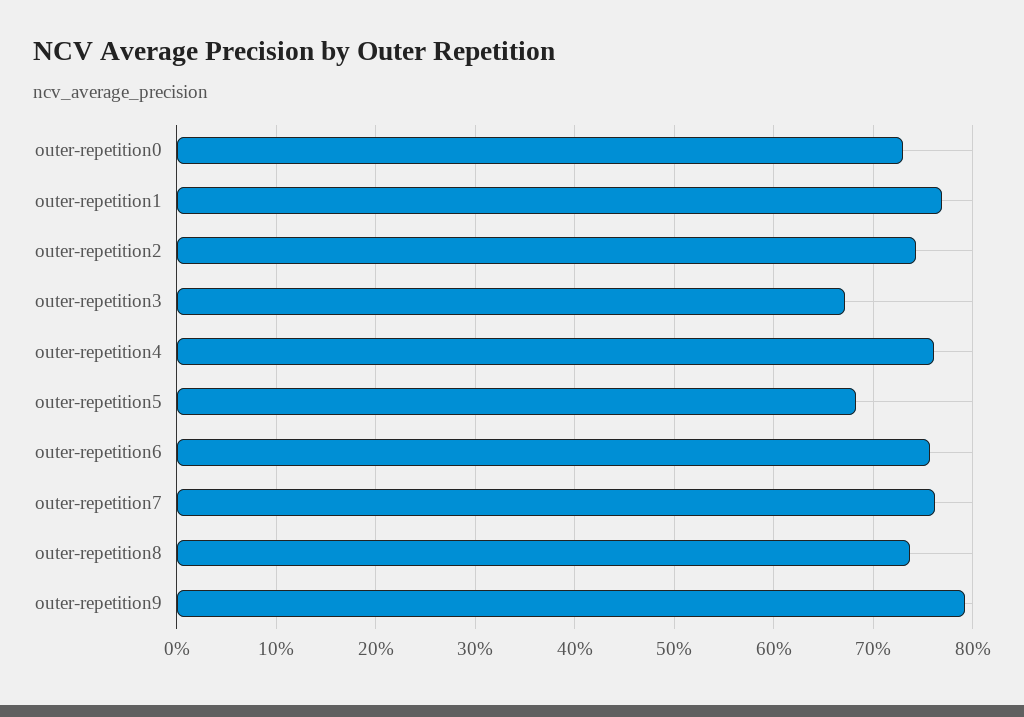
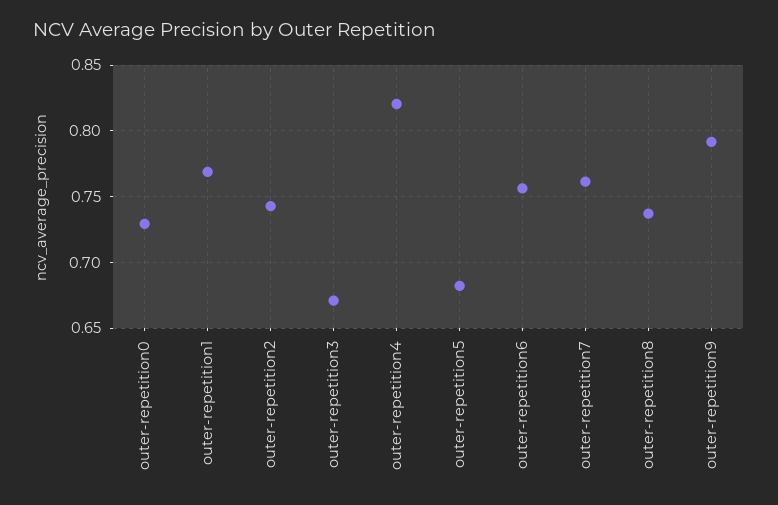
  {
    "outer-repetition0": 0.73,
    "outer-repetition1": 0.77,
    "outer-repetition2": 0.745,
    "outer-repetition3": 0.67,
-   "outer-repetition4": 0.76,
+   "outer-repetition4": 0.82,
    "outer-repetition5": 0.68,
    "outer-repetition6": 0.755,
    "outer-repetition7": 0.76,
    "outer-repetition8": 0.735,
    "outer-repetition9": 0.79
  }

